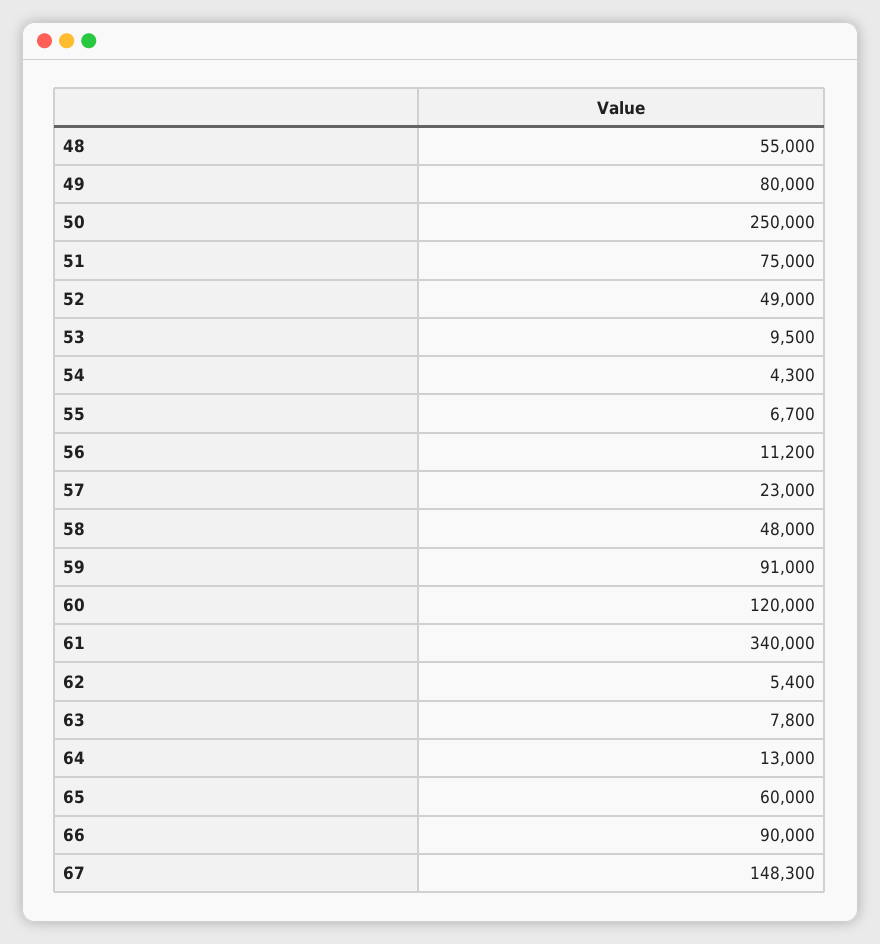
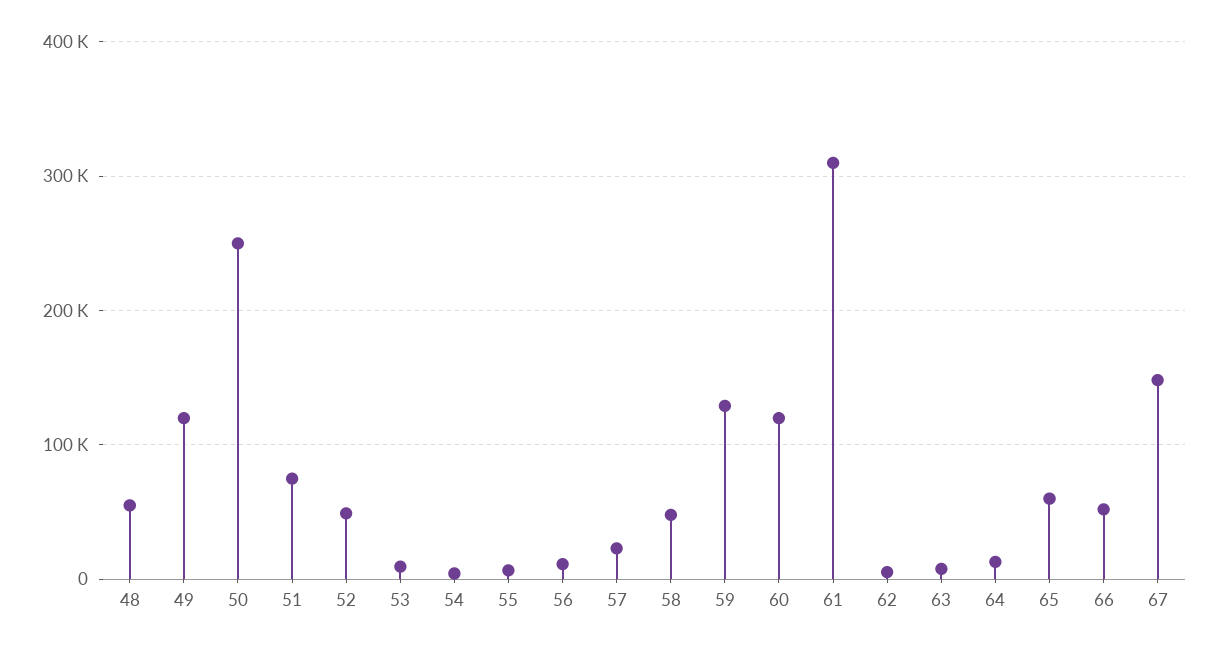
  {
    "48": 55000,
-   "49": 80000,
+   "49": 120000,
    "50": 250000,
    "51": 75000,
    "52": 49000,
    "53": 9500,
    "54": 4300,
    "55": 6700,
    "56": 11200,
    "57": 23000,
    "58": 48000,
-   "59": 91000,
+   "59": 130000,
    "60": 120000,
-   "61": 340000,
+   "61": 310000,
    "62": 5400,
    "63": 7800,
    "64": 13000,
    "65": 60000,
-   "66": 90000,
+   "66": 50000,
    "67": 148300
  }

